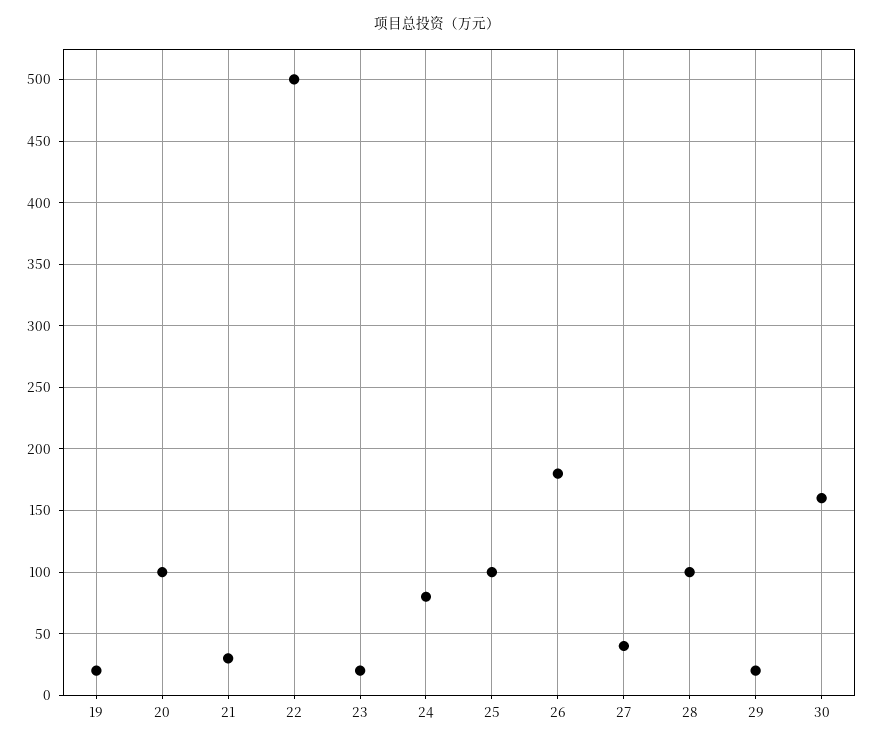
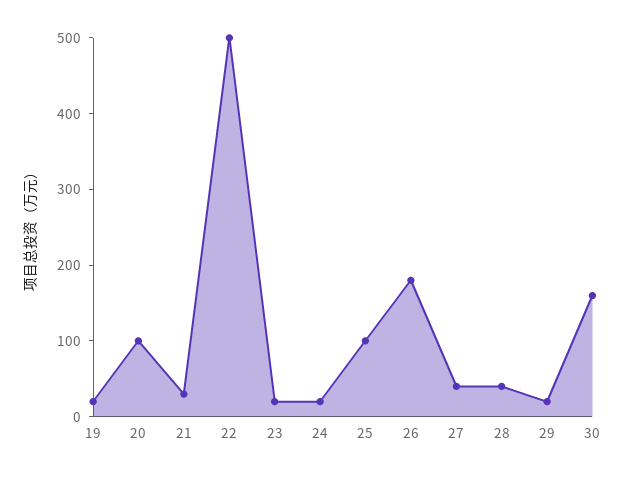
  {
    "19": 20,
    "20": 100,
    "21": 30,
    "22": 500,
    "23": 20,
-   "24": 80,
+   "24": 20,
    "25": 100,
    "26": 180,
    "27": 40,
-   "28": 100,
+   "28": 40,
    "29": 20,
    "30": 160
  }

